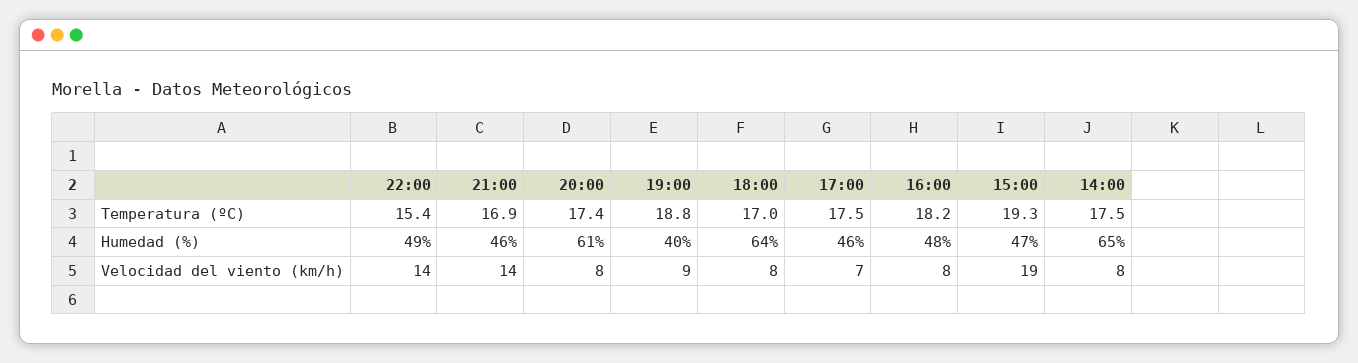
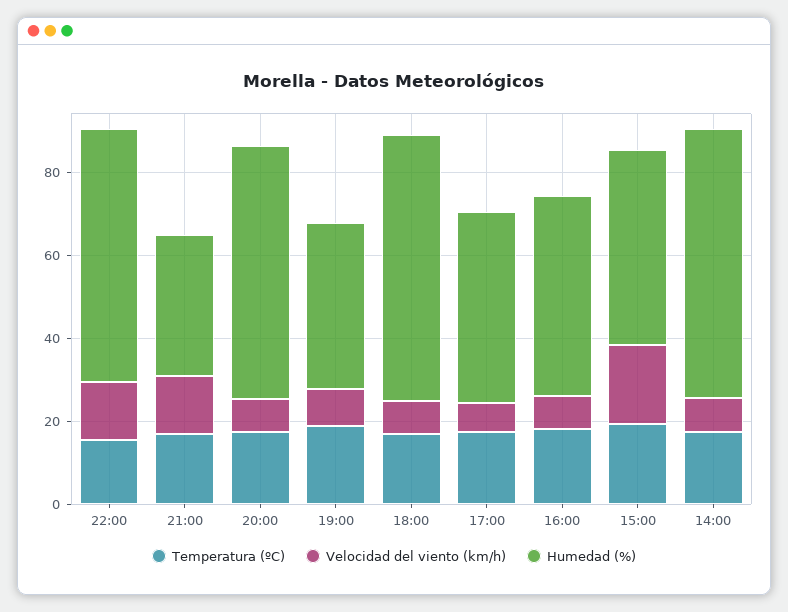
  {
    "Temperatura (ºC)": {
      "22:00": 15.4,
      "21:00": 16.9,
      "20:00": 17.4,
      "19:00": 18.8,
      "18:00": 17,
      "17:00": 17.5,
      "16:00": 18.2,
      "15:00": 19.3,
      "14:00": 17.5
    },
    "Humedad (%)": {
-     "22:00": 49,
+     "22:00": 60,
-     "21:00": 46,
+     "21:00": 35,
      "20:00": 61,
      "19:00": 40,
      "18:00": 64,
      "17:00": 46,
      "16:00": 48,
      "15:00": 47,
      "14:00": 65
    },
    "Velocidad del viento (km/h)": {
      "22:00": 14,
      "21:00": 14,
      "20:00": 8,
      "19:00": 9,
      "18:00": 8,
      "17:00": 7,
      "16:00": 8,
      "15:00": 19,
      "14:00": 8
    }
  }

